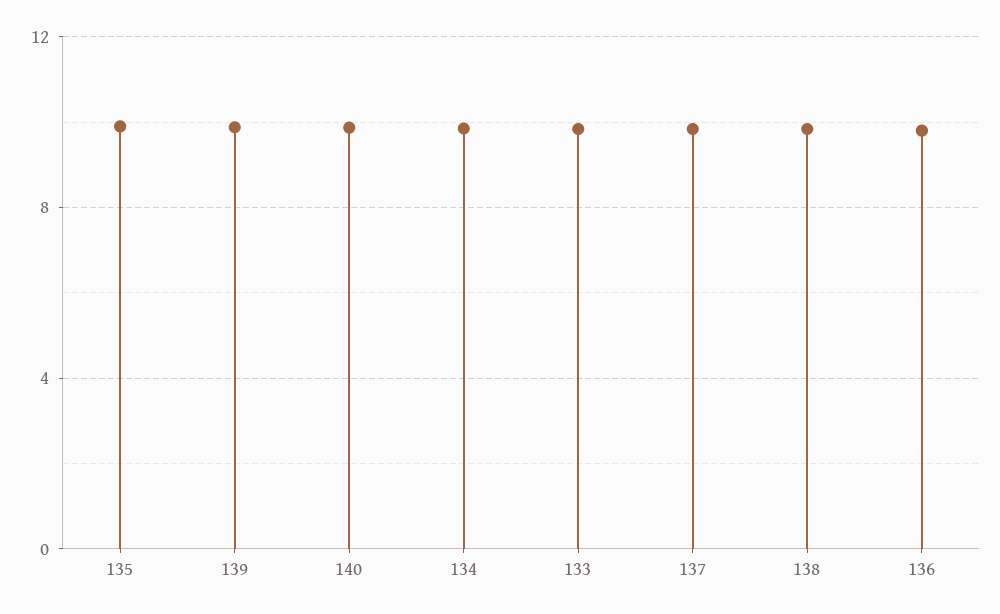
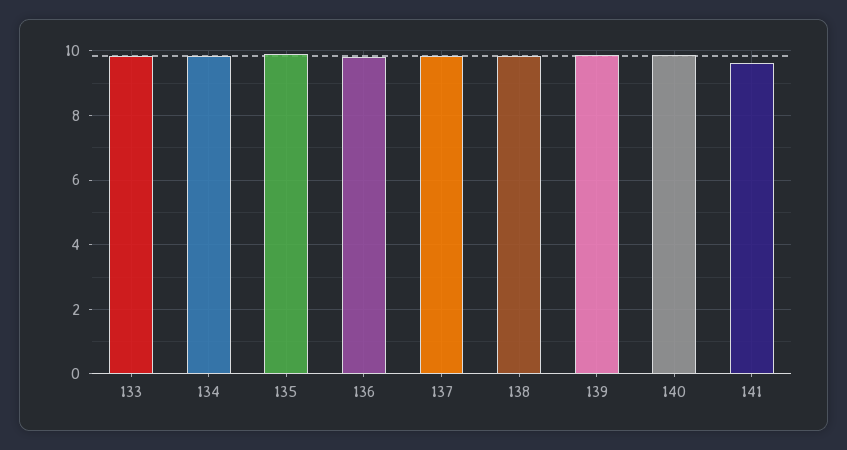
  {
    "135": 10,
    "139": 9.8,
    "140": 9.8,
    "134": 9.8,
    "133": 9.8,
    "137": 9.8,
    "138": 9.8,
-   "136": 9.8
+   "136": 9.8,
+   "141": 9.6
  }

